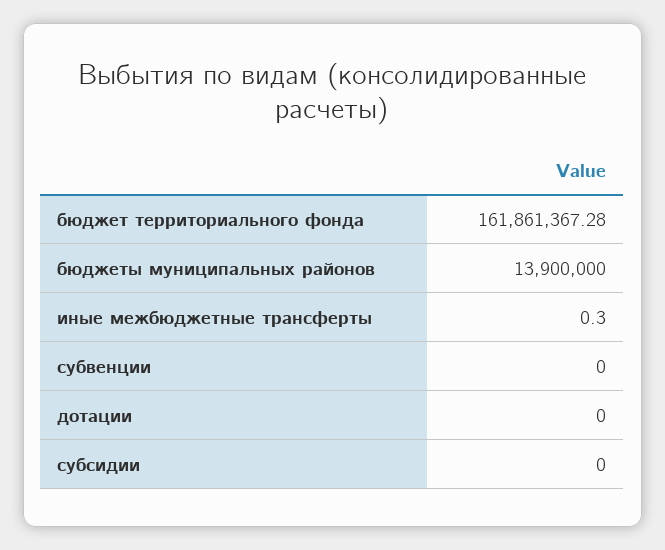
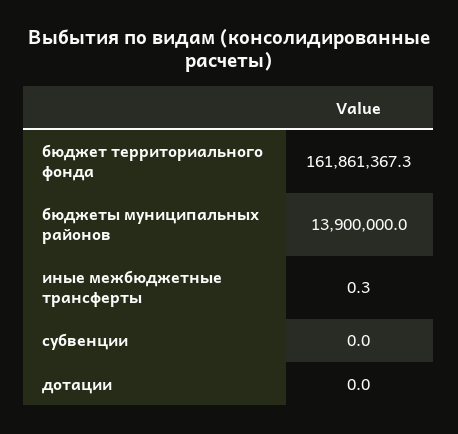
  {
    "бюджет территориального фонда": 161861367.28,
    "бюджеты муниципальных районов": 13900000,
    "иные межбюджетные трансферты": 0.3,
    "субвенции": 0,
-   "дотации": 0,
+   "дотации": 0
-   "субсидии": 0
  }

